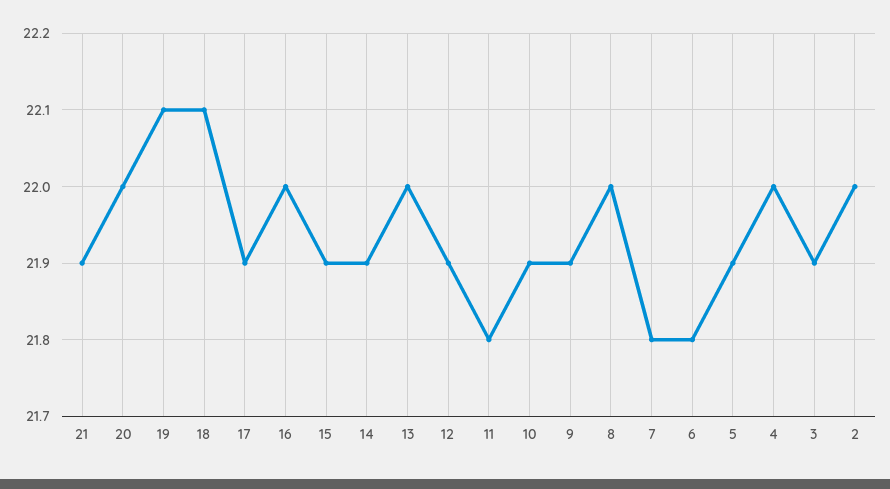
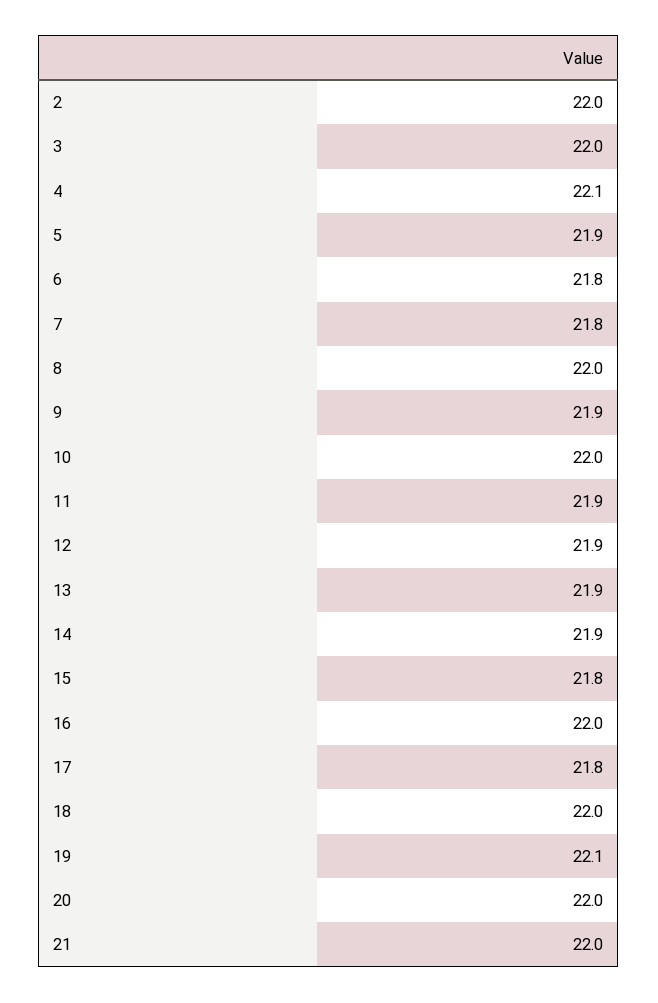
  {
-   "21": 21.9,
+   "21": 22,
    "20": 22,
    "19": 22.1,
-   "18": 22.1,
+   "18": 22,
-   "17": 21.9,
+   "17": 21.8,
    "16": 22,
-   "15": 21.9,
+   "15": 21.8,
    "14": 21.9,
-   "13": 22,
+   "13": 21.9,
    "12": 21.9,
-   "11": 21.8,
+   "11": 21.9,
-   "10": 21.9,
+   "10": 22,
    "9": 21.9,
    "8": 22,
    "7": 21.8,
    "6": 21.8,
    "5": 21.9,
-   "4": 22,
+   "4": 22.1,
-   "3": 21.9,
+   "3": 22,
    "2": 22
  }

